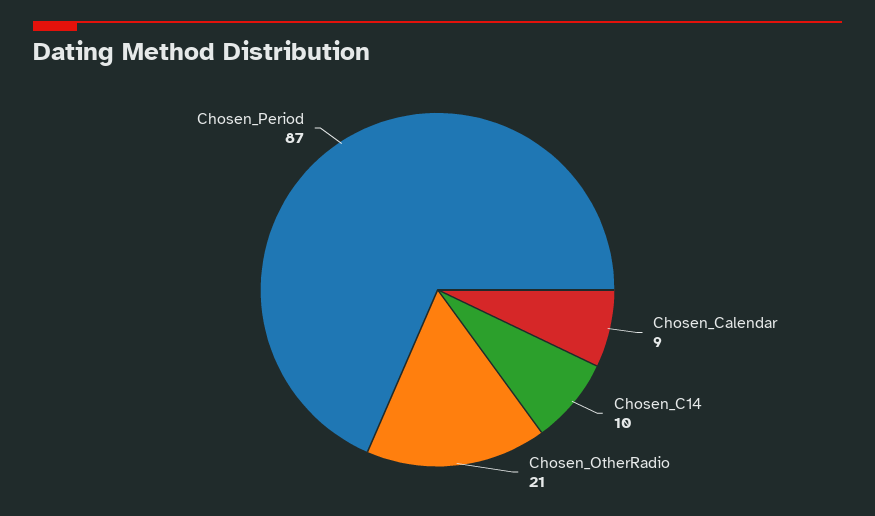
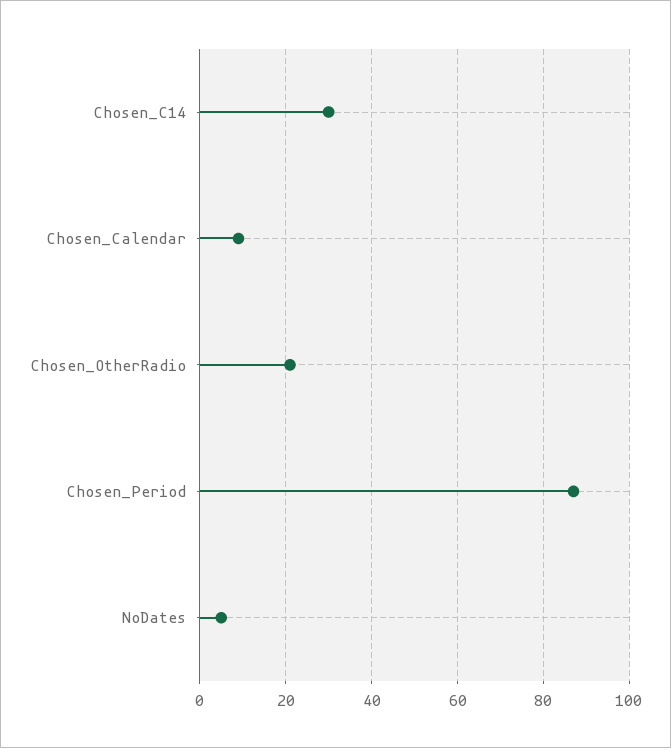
  {
    "Chosen_Calendar": 9,
-   "Chosen_C14": 10,
+   "Chosen_C14": 30,
    "Chosen_OtherRadio": 21,
-   "Chosen_Period": 87
+   "Chosen_Period": 87,
+   "NoDates": 5
  }

